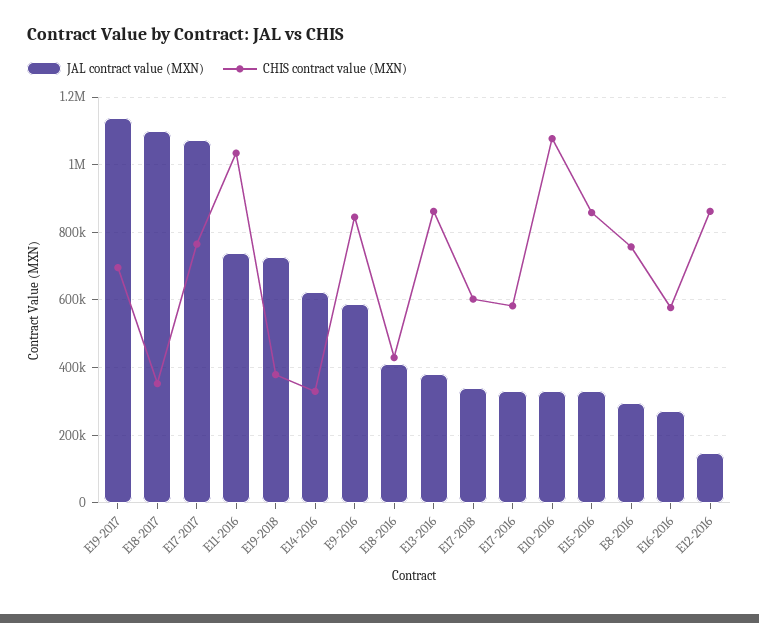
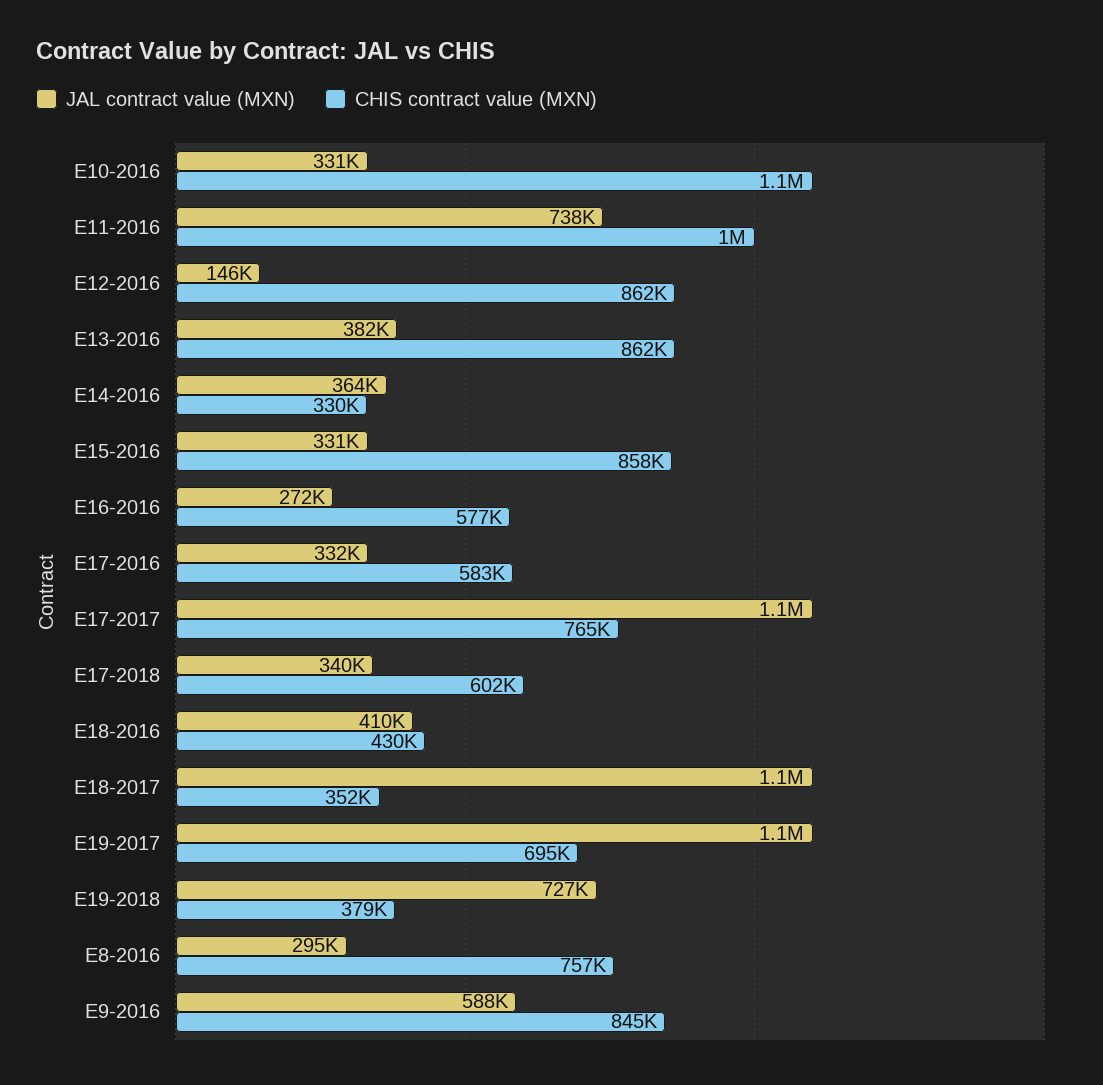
  {
    "JAL contract value (MXN)": {
      "E19-2017": 1100000,
      "E18-2017": 1100000,
      "E17-2017": 1100000,
      "E11-2016": 738000,
      "E19-2018": 727000,
-     "E14-2016": 620000,
+     "E14-2016": 364000,
      "E9-2016": 588000,
      "E18-2016": 410000,
      "E13-2016": 382000,
      "E17-2018": 340000,
      "E17-2016": 332000,
      "E10-2016": 331000,
      "E15-2016": 331000,
      "E8-2016": 295000,
      "E16-2016": 272000,
      "E12-2016": 146000
    },
    "CHIS contract value (MXN)": {
      "E19-2017": 695000,
      "E18-2017": 352000,
      "E17-2017": 765000,
      "E11-2016": 1000000,
      "E19-2018": 379000,
      "E14-2016": 330000,
      "E9-2016": 845000,
      "E18-2016": 430000,
      "E13-2016": 862000,
      "E17-2018": 602000,
      "E17-2016": 583000,
      "E10-2016": 1100000,
      "E15-2016": 858000,
      "E8-2016": 757000,
      "E16-2016": 577000,
      "E12-2016": 862000
    }
  }

